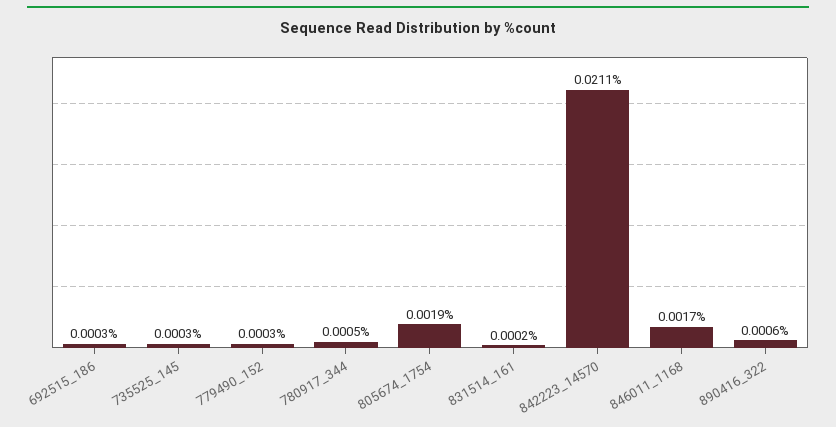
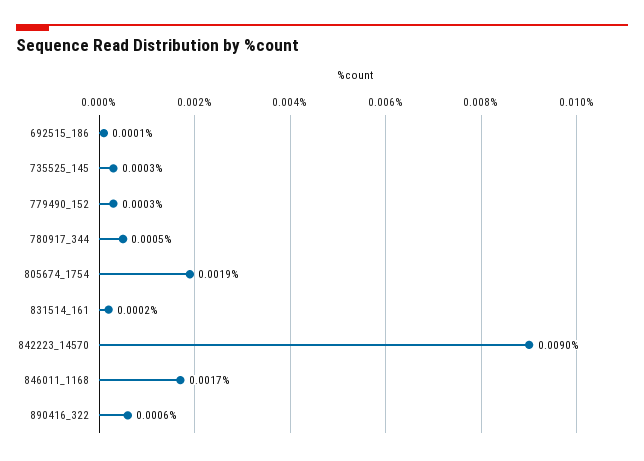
  {
-   "692515_186": 0.0003,
+   "692515_186": 0.0001,
    "735525_145": 0.0003,
    "779490_152": 0.0003,
    "780917_344": 0.0005,
    "805674_1754": 0.0019,
    "831514_161": 0.0002,
-   "842223_14570": 0.0211,
+   "842223_14570": 0.009,
    "846011_1168": 0.0017,
    "890416_322": 0.0006
  }

